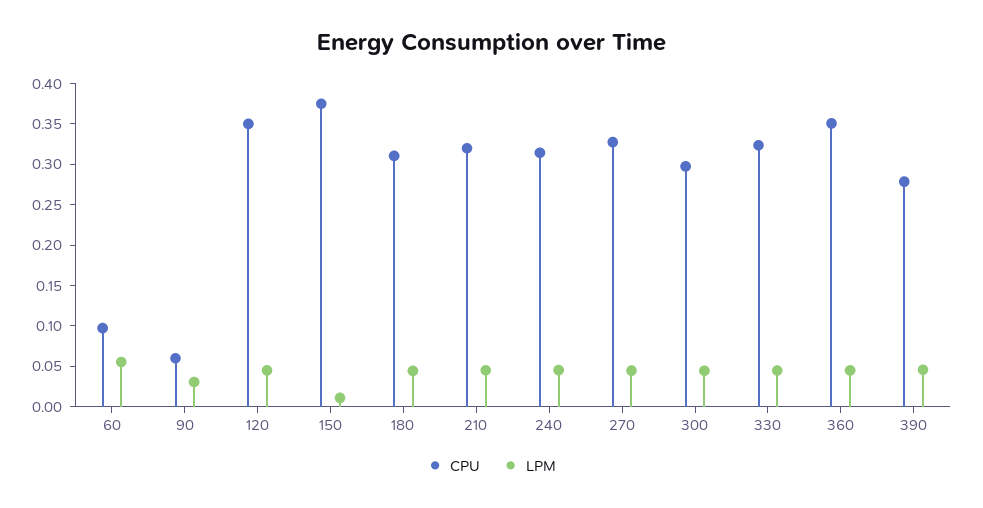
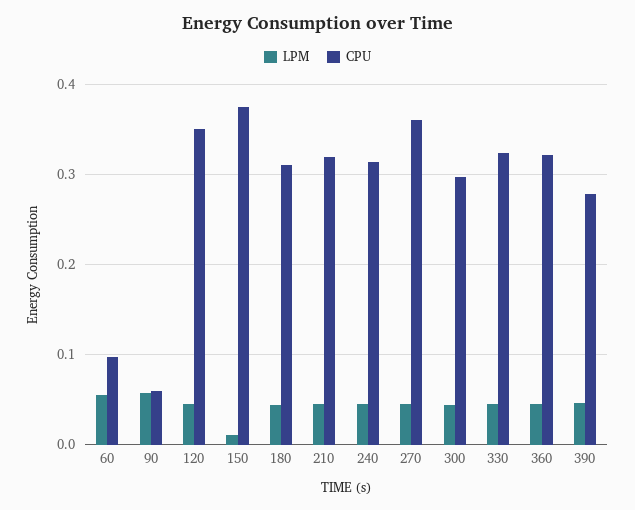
  {
    "CPU": {
      "60": 0.1,
      "90": 0.06,
      "120": 0.35,
      "150": 0.37,
      "180": 0.31,
      "210": 0.32,
      "240": 0.31,
-     "270": 0.33,
+     "270": 0.36,
      "300": 0.3,
      "330": 0.32,
-     "360": 0.35,
+     "360": 0.32,
      "390": 0.28
    },
    "LPM": {
      "60": 0.06,
-     "90": 0.03,
+     "90": 0.06,
      "120": 0.04,
      "150": 0.01,
      "180": 0.04,
      "210": 0.05,
      "240": 0.05,
      "270": 0.04,
      "300": 0.04,
      "330": 0.04,
      "360": 0.04,
      "390": 0.05
    }
  }

